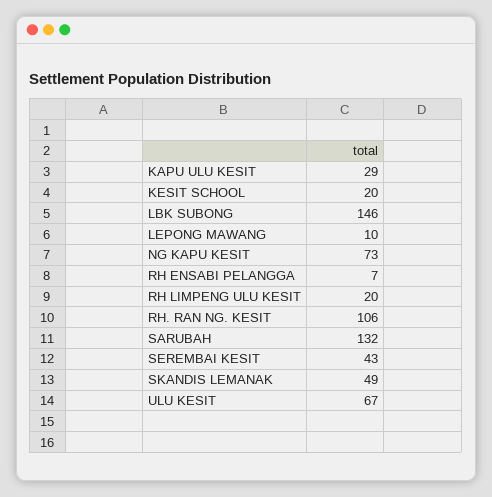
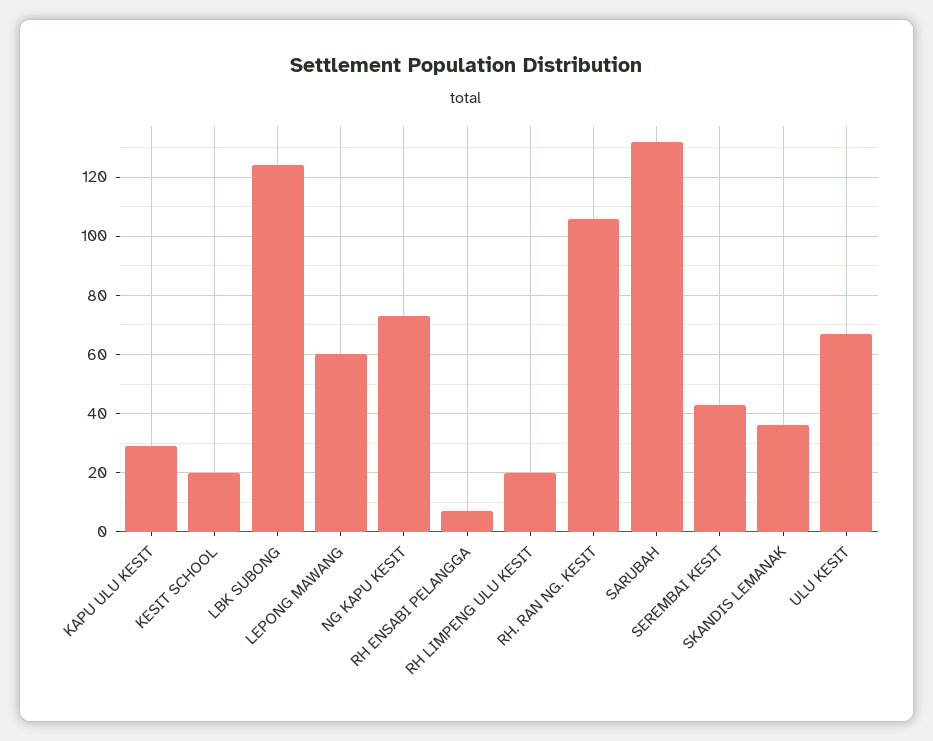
  {
    "KAPU ULU KESIT": 29,
    "KESIT SCHOOL": 20,
-   "LBK SUBONG": 146,
+   "LBK SUBONG": 125,
-   "LEPONG MAWANG": 10,
+   "LEPONG MAWANG": 60,
    "NG KAPU KESIT": 73,
    "RH ENSABI PELANGGA": 7,
    "RH LIMPENG ULU KESIT": 20,
    "RH. RAN NG. KESIT": 106,
    "SARUBAH": 132,
    "SEREMBAI KESIT": 43,
-   "SKANDIS LEMANAK": 49,
+   "SKANDIS LEMANAK": 35,
    "ULU KESIT": 67
  }

